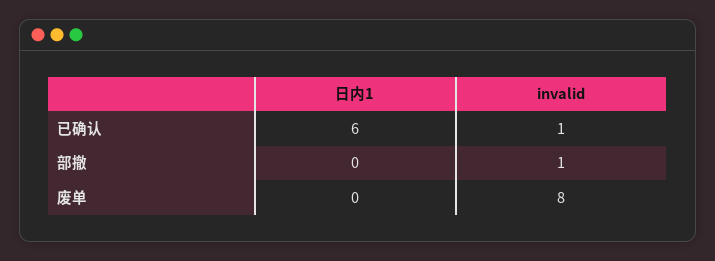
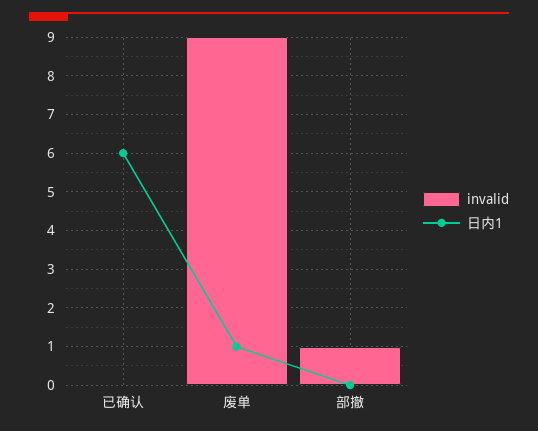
  {
    "日内1": {
      "已确认": 6,
      "部撤": 0,
-     "废单": 0
+     "废单": 1
    },
    "invalid": {
-     "已确认": 1,
+     "已确认": 0,
      "部撤": 1,
-     "废单": 8
+     "废单": 9
    }
  }

